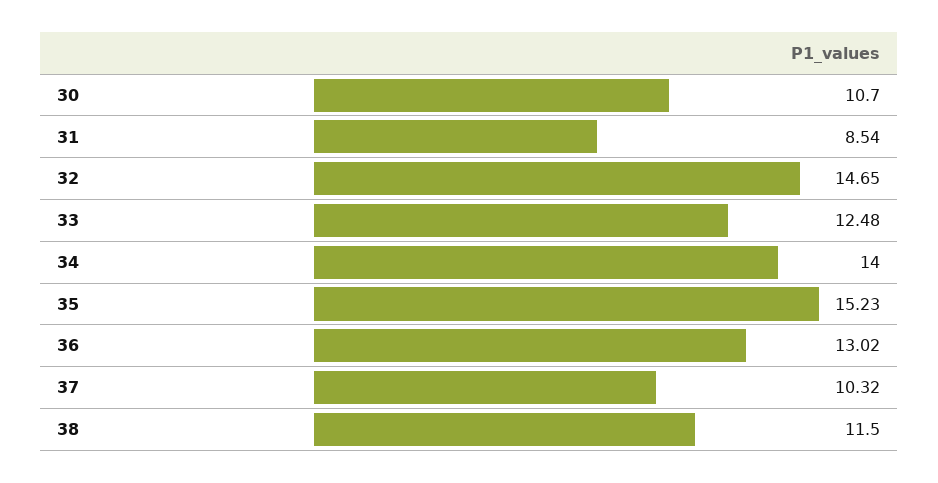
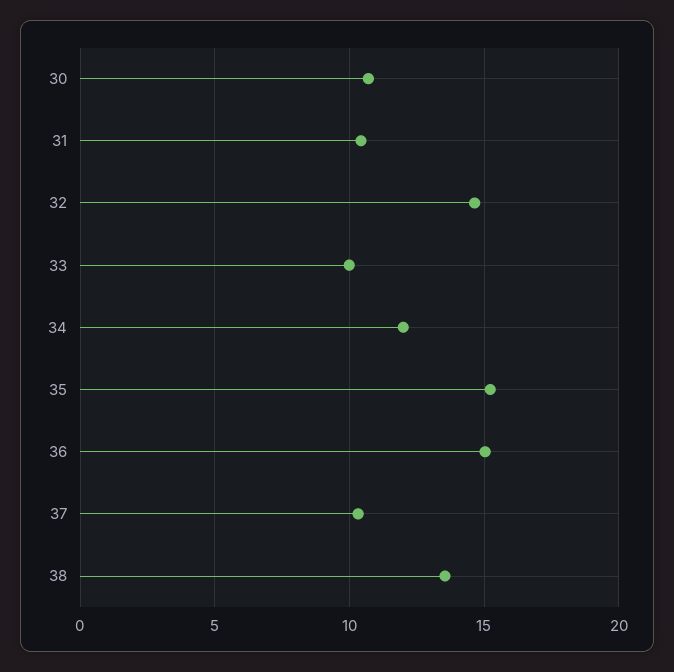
  {
    "30": 10.7,
-   "31": 8.54,
+   "31": 10.5,
    "32": 14.65,
-   "33": 12.48,
+   "33": 10,
-   "34": 14,
+   "34": 12,
    "35": 15.23,
-   "36": 13.02,
+   "36": 15,
    "37": 10.32,
-   "38": 11.5
+   "38": 13.5
  }

